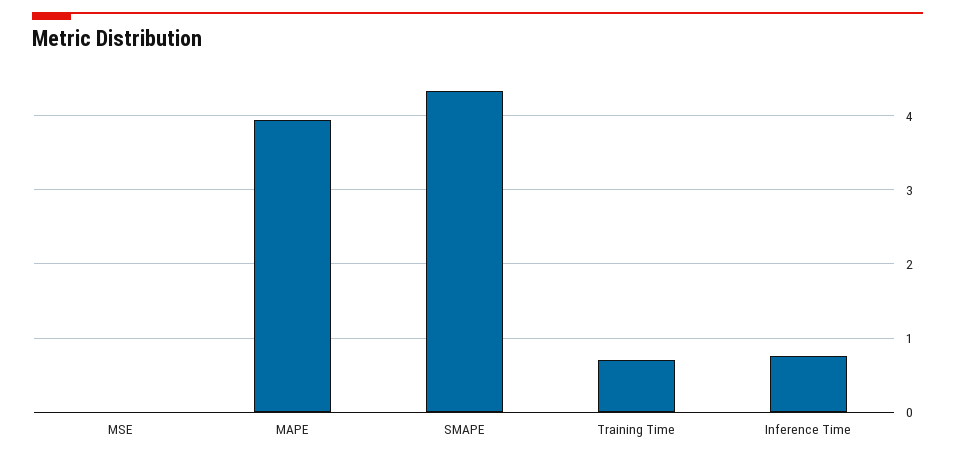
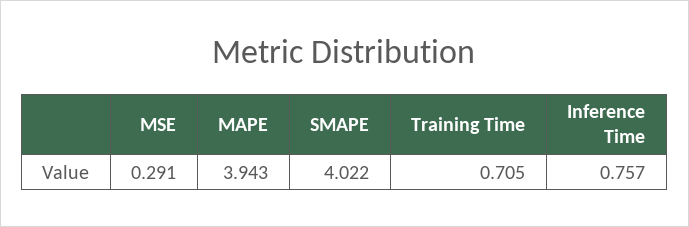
  {
-   "MSE": 0,
+   "MSE": 0.291,
    "MAPE": 3.943,
-   "SMAPE": 4.3,
+   "SMAPE": 4.022,
    "Training Time": 0.705,
    "Inference Time": 0.757
  }

